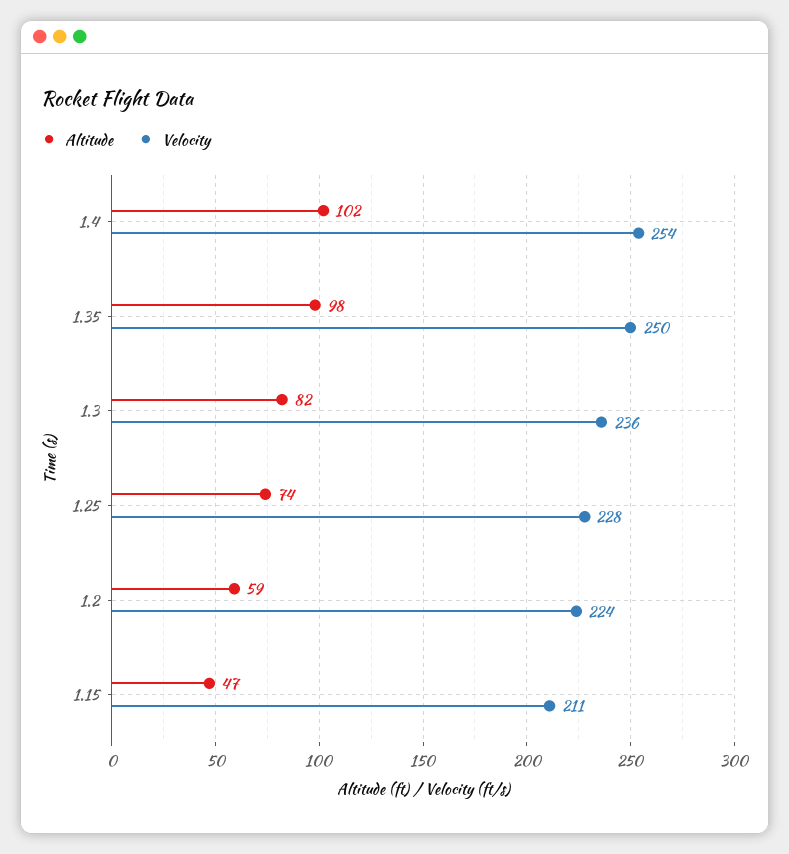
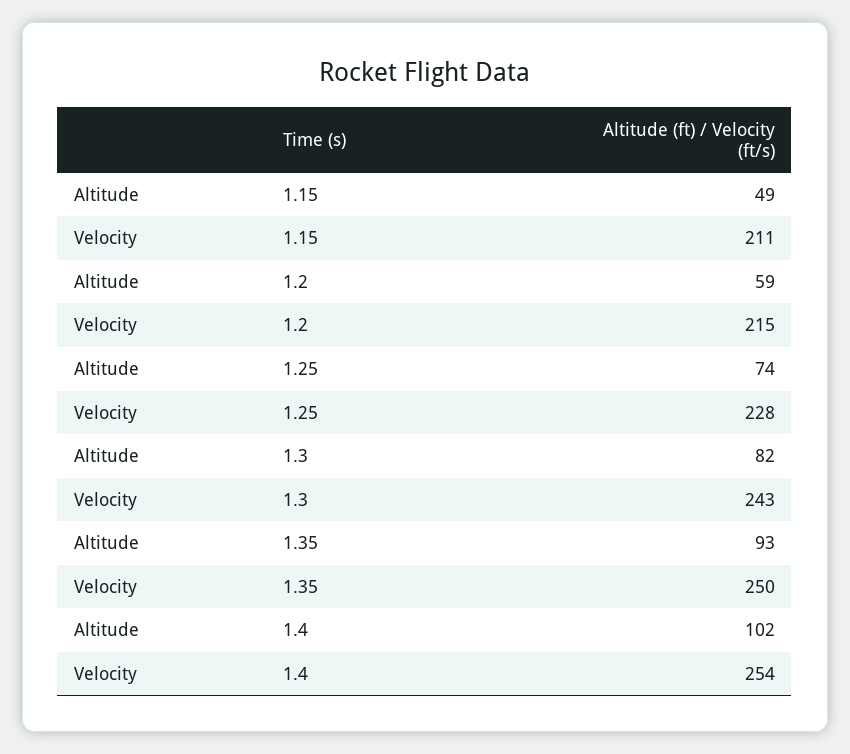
  {
    "Altitude": {
      "1.4": 102,
-     "1.35": 98,
+     "1.35": 93,
      "1.3": 82,
      "1.25": 74,
      "1.2": 59,
-     "1.15": 47
+     "1.15": 49
    },
    "Velocity": {
      "1.4": 254,
      "1.35": 250,
-     "1.3": 236,
+     "1.3": 243,
      "1.25": 228,
-     "1.2": 224,
+     "1.2": 215,
      "1.15": 211
    }
  }

